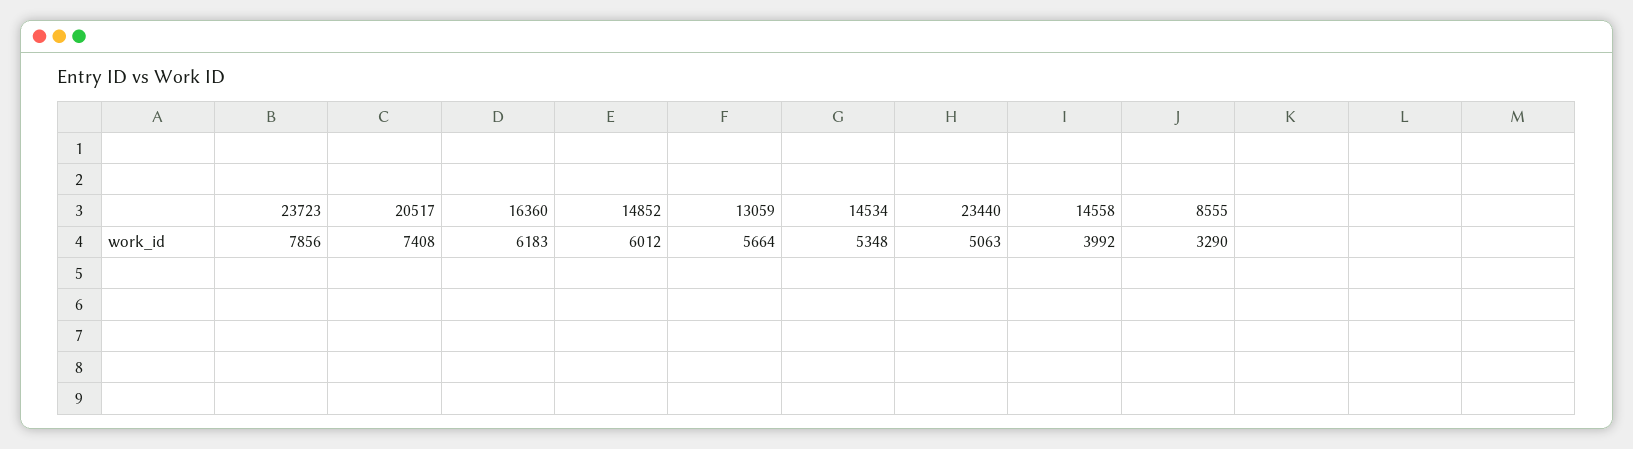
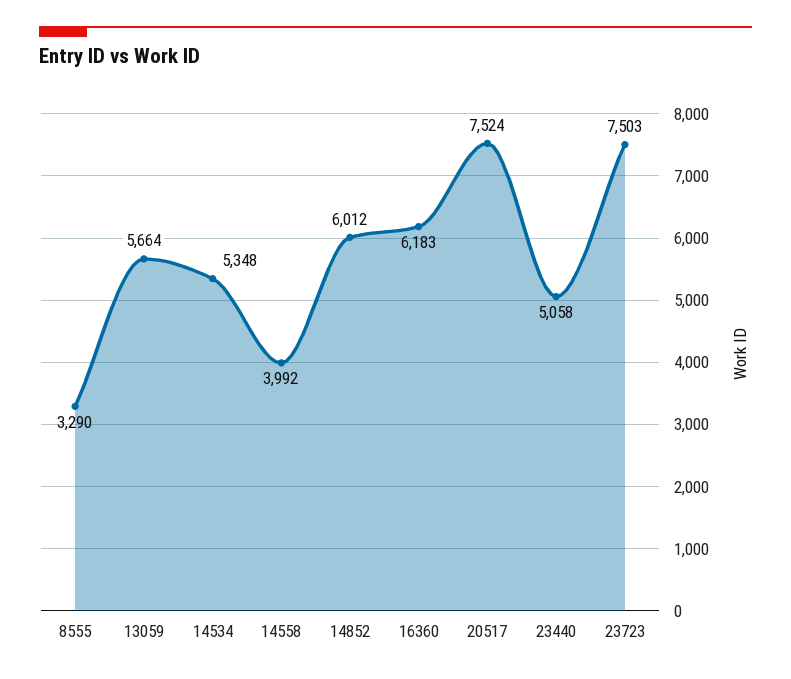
  {
-   "23723": 7856,
+   "23723": 7503,
-   "20517": 7408,
+   "20517": 7524,
    "16360": 6183,
    "14852": 6012,
    "13059": 5664,
    "14534": 5348,
-   "23440": 5063,
+   "23440": 5058,
    "14558": 3992,
    "8555": 3290
  }

